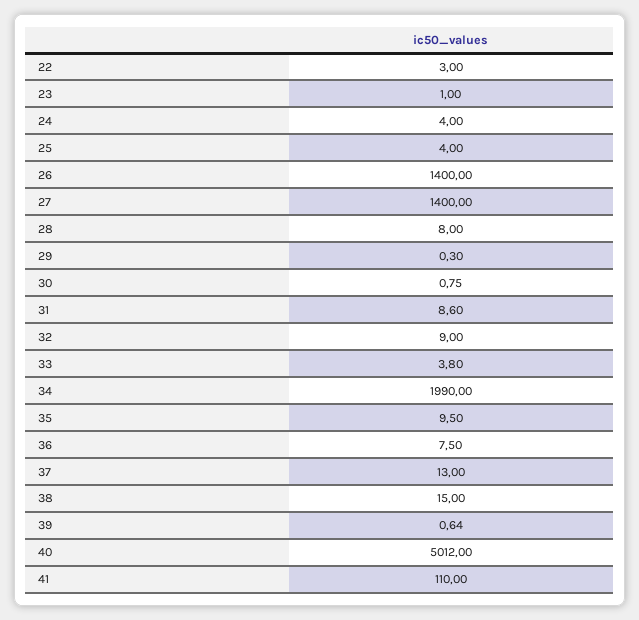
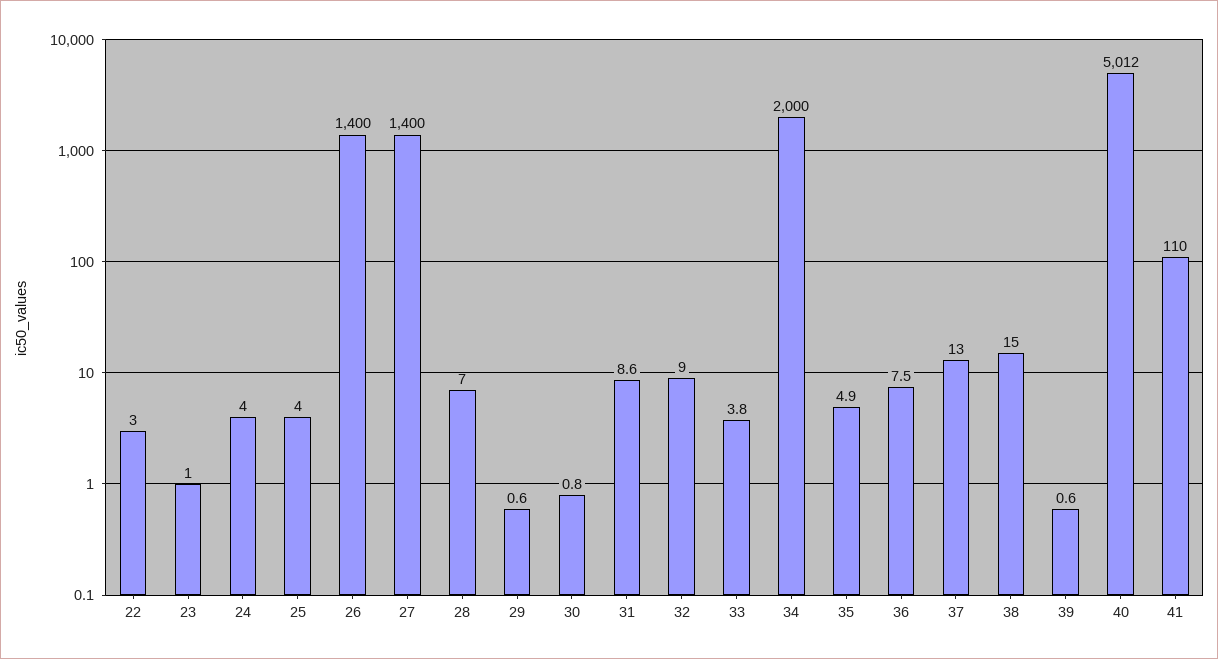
  {
    "22": 3,
    "23": 1,
    "24": 4,
    "25": 4,
    "26": 1400,
    "27": 1400,
-   "28": 8,
+   "28": 7,
-   "29": 0.3,
+   "29": 0.6,
    "30": 0.75,
    "31": 8.6,
    "32": 9,
    "33": 3.8,
-   "34": 1990,
+   "34": 2000,
-   "35": 9.5,
+   "35": 4.9,
    "36": 7.5,
    "37": 13,
    "38": 15,
    "39": 0.64,
    "40": 5012,
    "41": 110
  }

